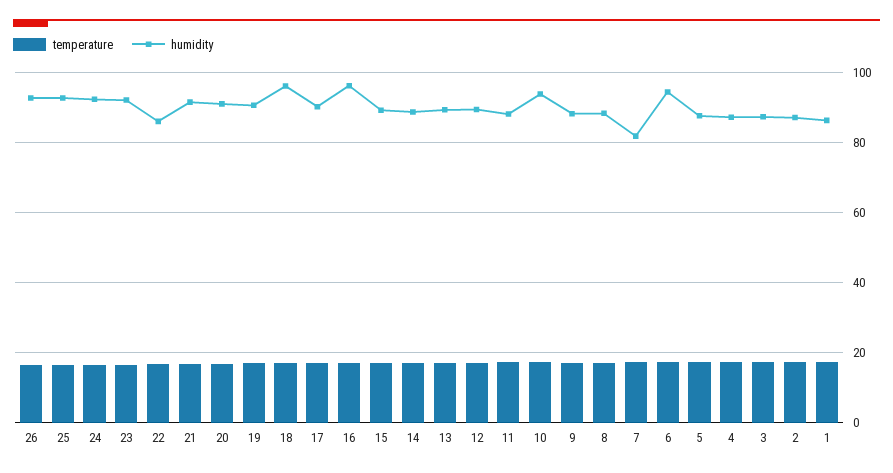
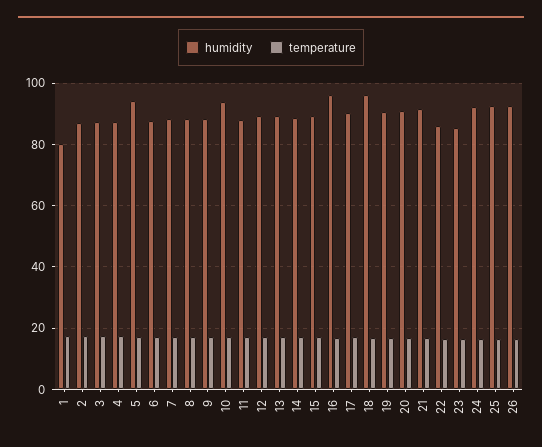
  {
    "temperature": {
      "26": 16,
      "25": 16,
      "24": 16,
      "23": 16,
      "22": 16,
      "21": 16,
      "20": 16,
      "19": 16,
      "18": 16,
      "17": 18,
      "16": 16,
      "15": 18,
      "14": 18,
      "13": 18,
      "12": 18,
      "11": 18,
      "10": 18,
      "9": 18,
      "8": 18,
      "7": 18,
      "6": 18,
      "5": 18,
      "4": 18,
      "3": 18,
      "2": 18,
      "1": 18
    },
    "humidity": {
      "26": 92,
      "25": 92,
      "24": 92,
-     "23": 92,
+     "23": 86,
      "22": 86,
      "21": 92,
      "20": 92,
      "19": 90,
      "18": 96,
      "17": 90,
      "16": 96,
      "15": 90,
      "14": 88,
      "13": 90,
      "12": 90,
      "11": 88,
      "10": 94,
      "9": 88,
      "8": 88,
-     "7": 82,
+     "7": 88,
-     "6": 94,
+     "6": 88,
-     "5": 88,
+     "5": 94,
      "4": 88,
      "3": 88,
      "2": 88,
-     "1": 86
+     "1": 80
    }
  }

